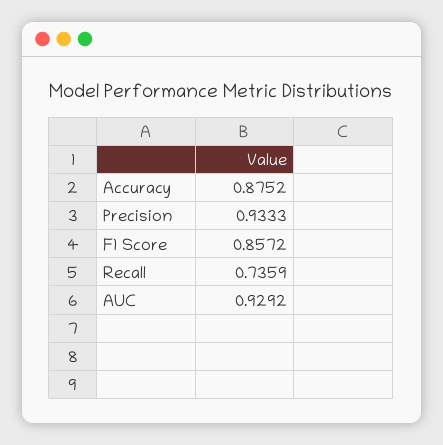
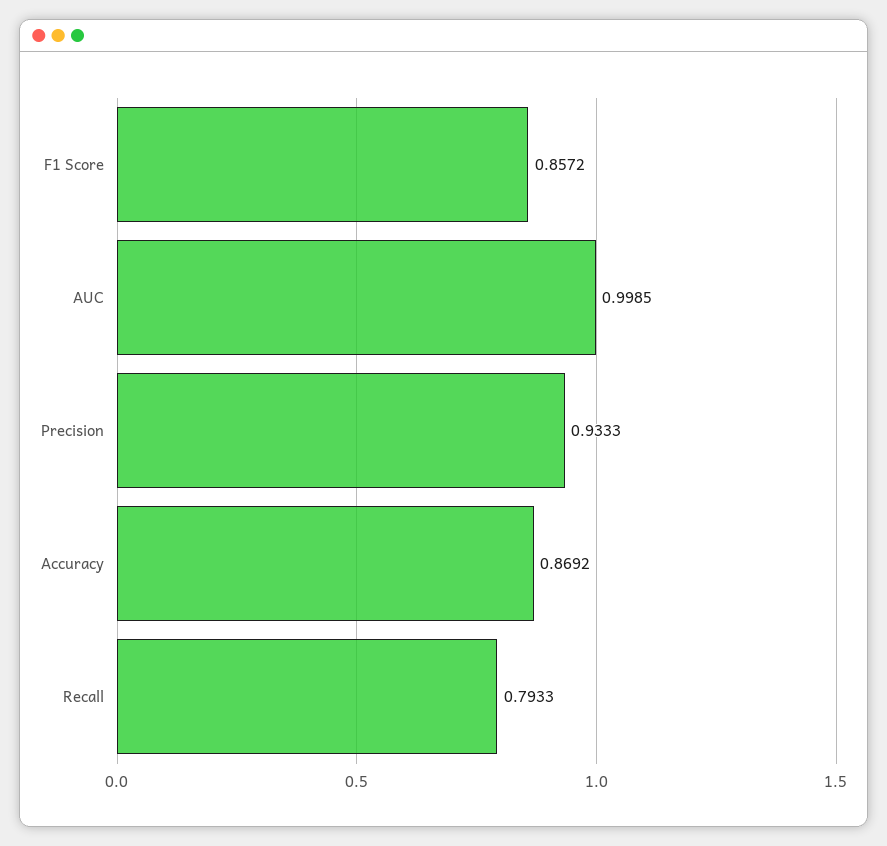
  {
-   "Accuracy": 0.8752,
+   "Accuracy": 0.8692,
    "Precision": 0.9333,
    "F1 Score": 0.8572,
-   "Recall": 0.7359,
+   "Recall": 0.7933,
-   "AUC": 0.9292
+   "AUC": 0.9985
  }

